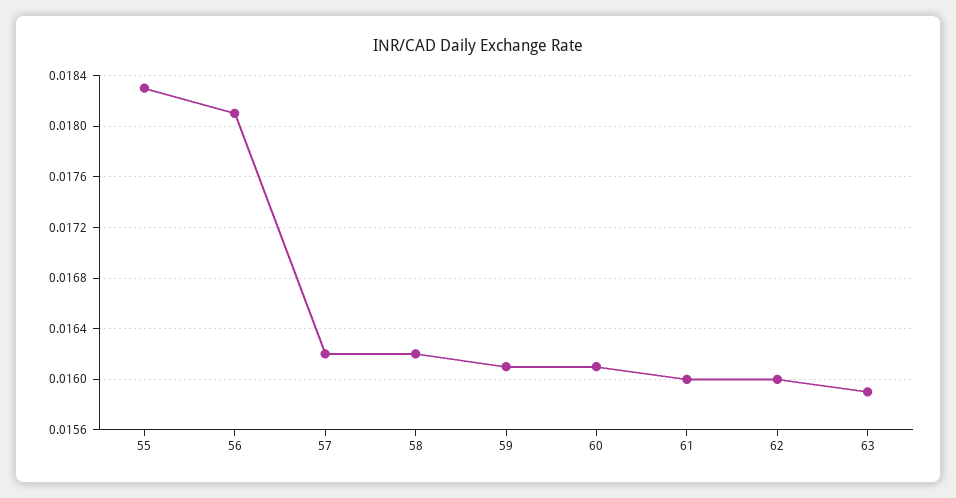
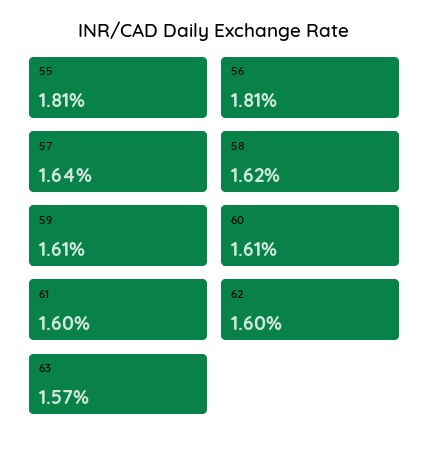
  {
-   "55": 0.0183,
+   "55": 0.0181,
    "56": 0.0181,
-   "57": 0.0162,
+   "57": 0.0164,
    "58": 0.0162,
    "59": 0.0161,
    "60": 0.0161,
    "61": 0.016,
    "62": 0.016,
-   "63": 0.0159
+   "63": 0.0157
  }

